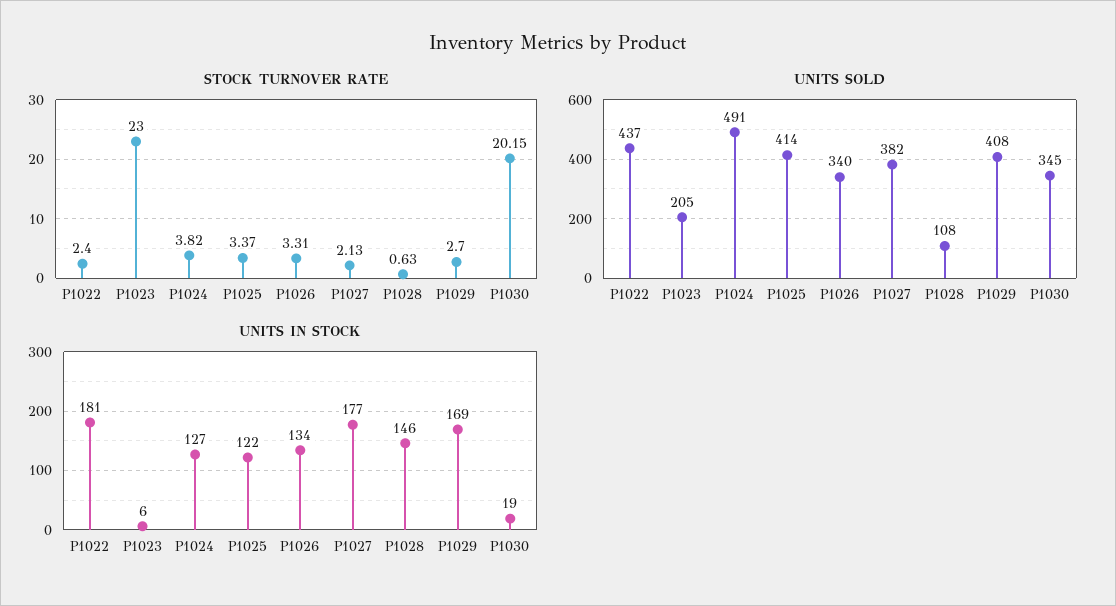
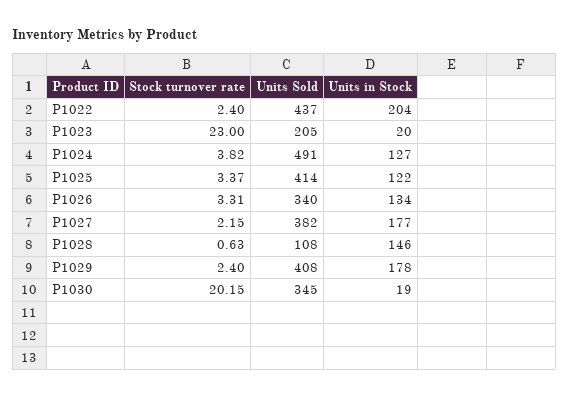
  {
    "STOCK TURNOVER RATE": {
      "P1022": 2.4,
      "P1023": 23,
      "P1024": 3.82,
      "P1025": 3.37,
      "P1026": 3.31,
-     "P1027": 2.13,
+     "P1027": 2.15,
      "P1028": 0.63,
-     "P1029": 2.7,
+     "P1029": 2.4,
      "P1030": 20.15
    },
    "UNITS SOLD": {
      "P1022": 437,
      "P1023": 205,
      "P1024": 491,
      "P1025": 414,
      "P1026": 340,
      "P1027": 382,
      "P1028": 108,
      "P1029": 408,
      "P1030": 345
    },
    "UNITS IN STOCK": {
-     "P1022": 181,
+     "P1022": 204,
-     "P1023": 6,
+     "P1023": 20,
      "P1024": 127,
      "P1025": 122,
      "P1026": 134,
      "P1027": 177,
      "P1028": 146,
-     "P1029": 169,
+     "P1029": 178,
      "P1030": 19
    }
  }

